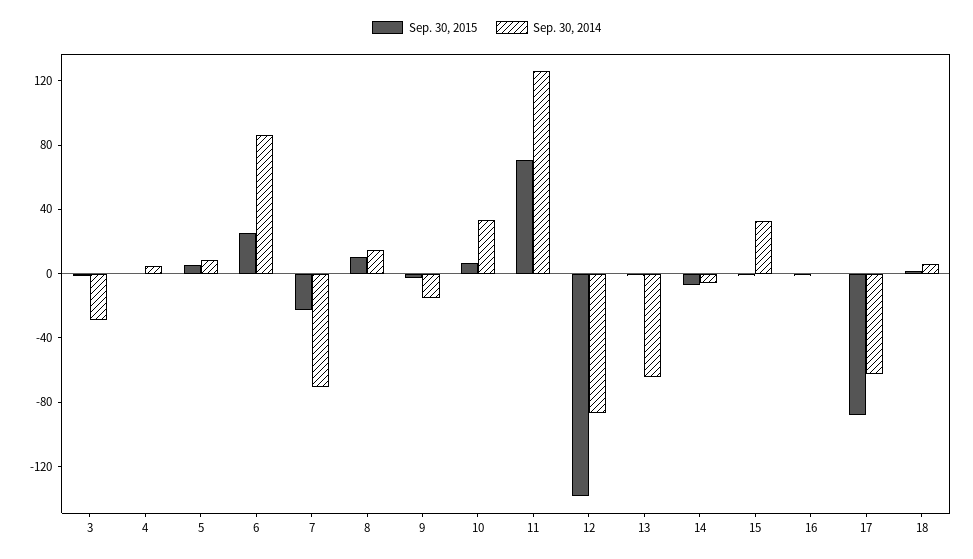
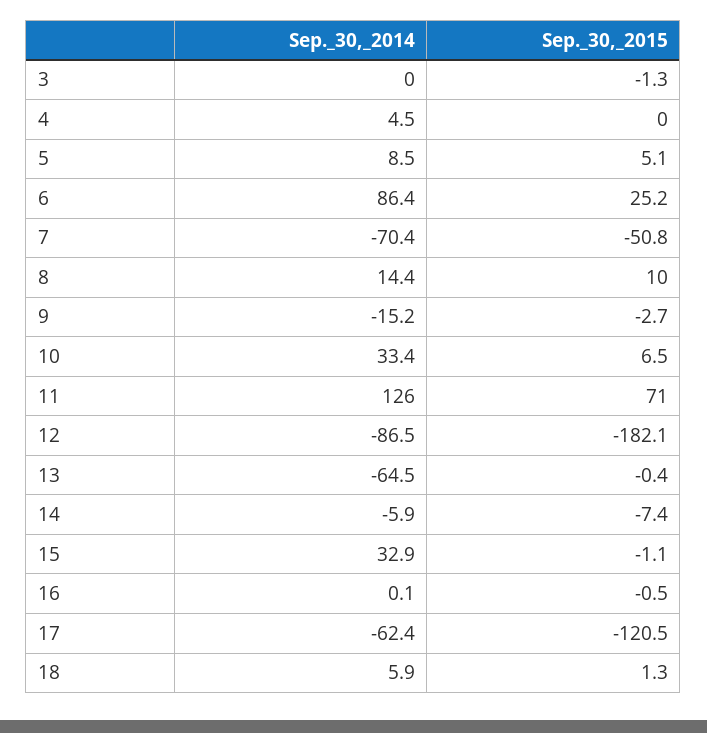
  {
    "Sep. 30, 2015": {
      "3": -1.3,
      "4": 0,
      "5": 5.1,
      "6": 25.2,
-     "7": -20,
+     "7": -50.8,
      "8": 10,
      "9": -2.7,
      "10": 6.5,
      "11": 71,
-     "12": -140,
+     "12": -182.1,
      "13": -0.4,
      "14": -7.4,
      "15": -1.1,
      "16": -0.5,
-     "17": -90,
+     "17": -120.5,
      "18": 1.3
    },
    "Sep. 30, 2014": {
-     "3": -30,
+     "3": 0,
      "4": 4.5,
      "5": 8.5,
      "6": 86.4,
      "7": -70.4,
      "8": 14.4,
      "9": -15.2,
      "10": 33.4,
      "11": 126,
      "12": -86.5,
      "13": -64.5,
      "14": -5.9,
      "15": 32.9,
      "16": 0.1,
      "17": -62.4,
      "18": 5.9
    }
  }

